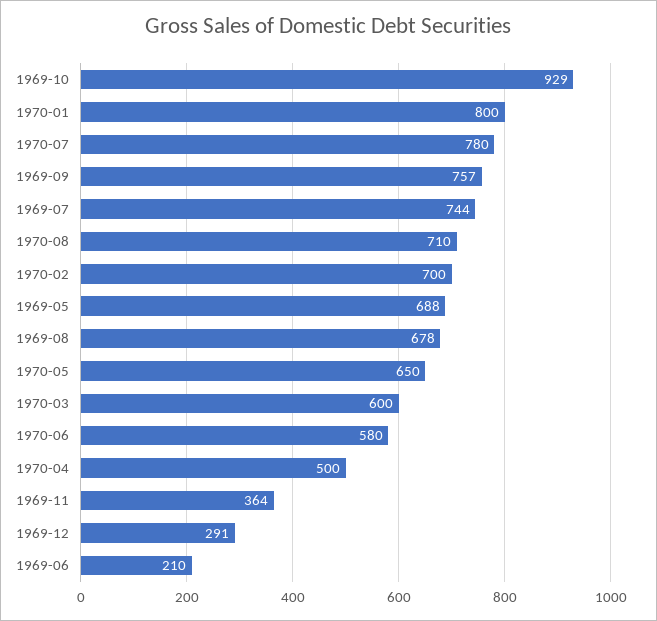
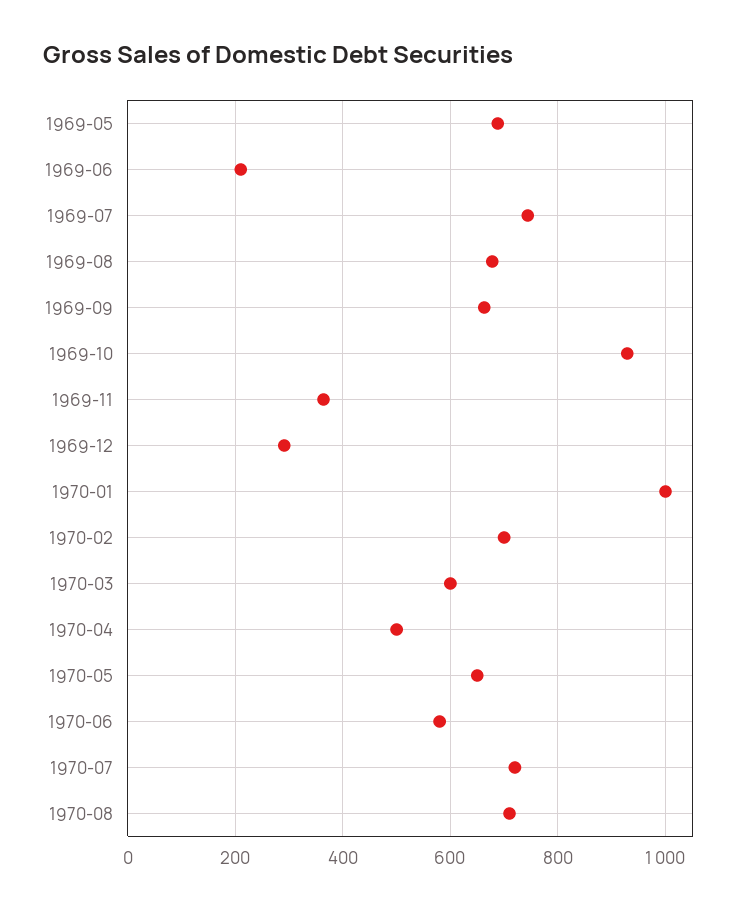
  {
    "1969-10": 929,
-   "1970-01": 800,
+   "1970-01": 1000,
-   "1970-07": 780,
+   "1970-07": 720,
-   "1969-09": 757,
+   "1969-09": 660,
    "1969-07": 744,
    "1970-08": 710,
    "1970-02": 700,
    "1969-05": 688,
    "1969-08": 678,
    "1970-05": 650,
    "1970-03": 600,
    "1970-06": 580,
    "1970-04": 500,
    "1969-11": 364,
    "1969-12": 291,
    "1969-06": 210
  }

